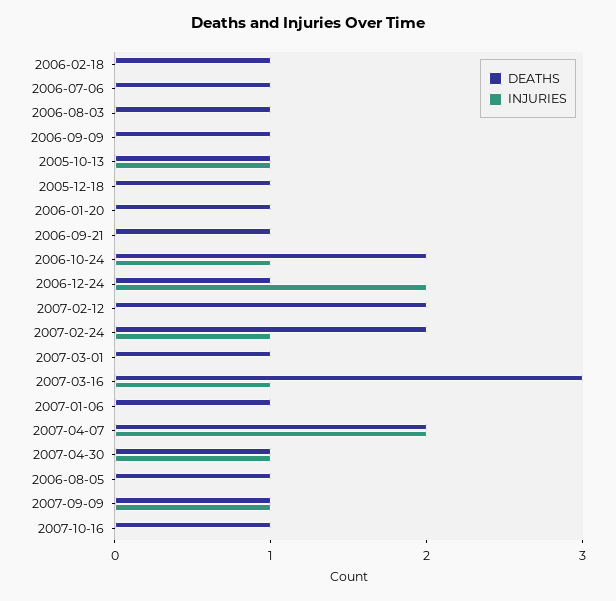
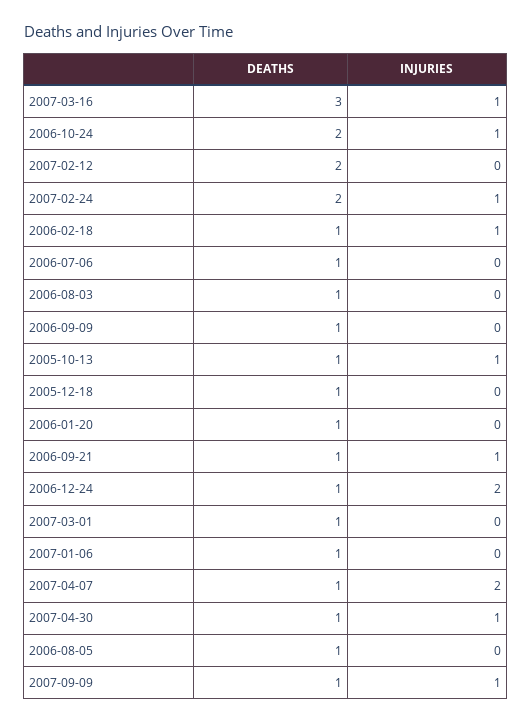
  {
    "DEATHS": {
      "2006-02-18": 1,
      "2006-07-06": 1,
      "2006-08-03": 1,
      "2006-09-09": 1,
      "2005-10-13": 1,
      "2005-12-18": 1,
      "2006-01-20": 1,
      "2006-09-21": 1,
      "2006-10-24": 2,
      "2006-12-24": 1,
      "2007-02-12": 2,
      "2007-02-24": 2,
      "2007-03-01": 1,
      "2007-03-16": 3,
      "2007-01-06": 1,
-     "2007-04-07": 2,
+     "2007-04-07": 1,
      "2007-04-30": 1,
      "2006-08-05": 1,
-     "2007-09-09": 1,
+     "2007-09-09": 1
-     "2007-10-16": 1
    },
    "INJURIES": {
-     "2006-02-18": 0,
+     "2006-02-18": 1,
      "2006-07-06": 0,
      "2006-08-03": 0,
      "2006-09-09": 0,
      "2005-10-13": 1,
      "2005-12-18": 0,
      "2006-01-20": 0,
-     "2006-09-21": 0,
+     "2006-09-21": 1,
      "2006-10-24": 1,
      "2006-12-24": 2,
      "2007-02-12": 0,
      "2007-02-24": 1,
      "2007-03-01": 0,
      "2007-03-16": 1,
      "2007-01-06": 0,
      "2007-04-07": 2,
      "2007-04-30": 1,
      "2006-08-05": 0,
-     "2007-09-09": 1,
+     "2007-09-09": 1
-     "2007-10-16": 0
    }
  }

